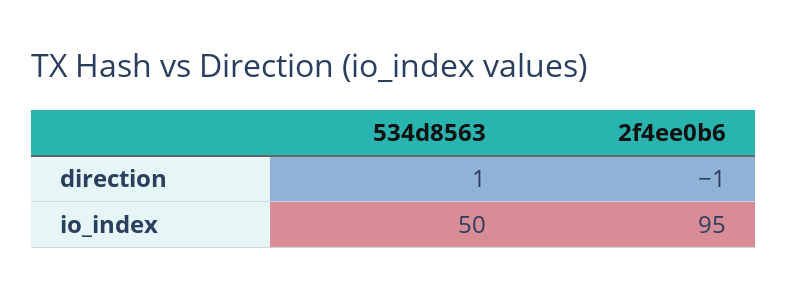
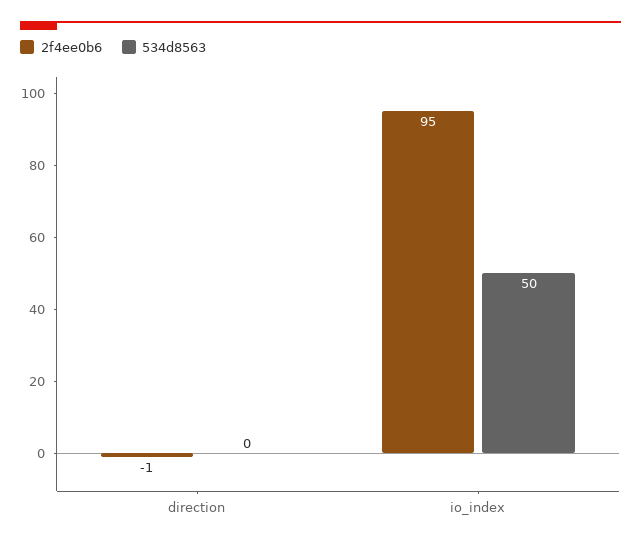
  {
    "534d8563": {
-     "direction": 1,
+     "direction": 0,
      "io_index": 50
    },
    "2f4ee0b6": {
      "direction": -1,
      "io_index": 95
    }
  }

